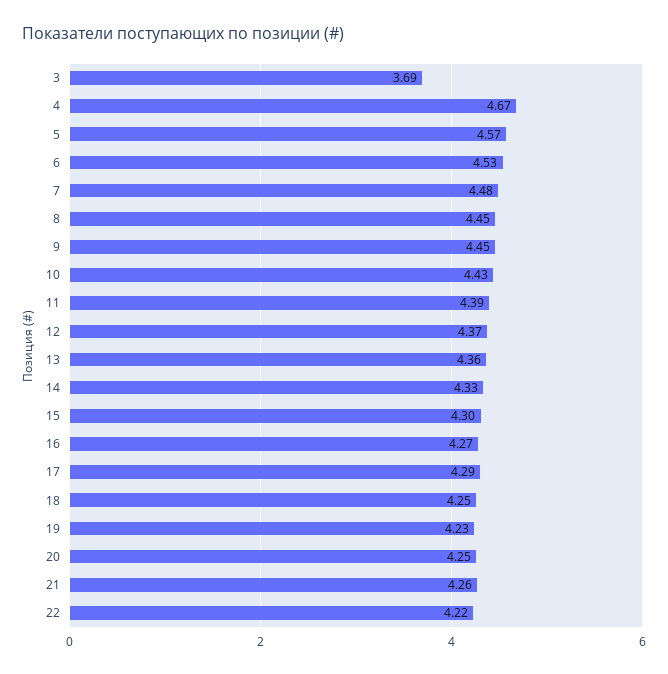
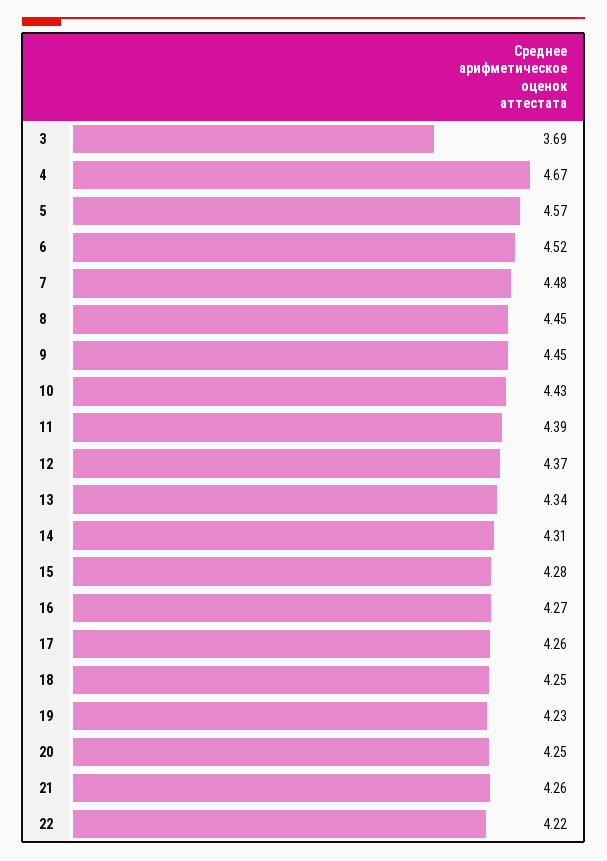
  {
    "3": 3.69,
    "4": 4.67,
    "5": 4.57,
-   "6": 4.53,
+   "6": 4.52,
    "7": 4.48,
    "8": 4.45,
    "9": 4.45,
    "10": 4.43,
    "11": 4.39,
    "12": 4.37,
-   "13": 4.36,
+   "13": 4.34,
-   "14": 4.33,
+   "14": 4.31,
-   "15": 4.3,
+   "15": 4.28,
    "16": 4.27,
-   "17": 4.29,
+   "17": 4.26,
    "18": 4.25,
    "19": 4.23,
    "20": 4.25,
    "21": 4.26,
    "22": 4.22
  }

